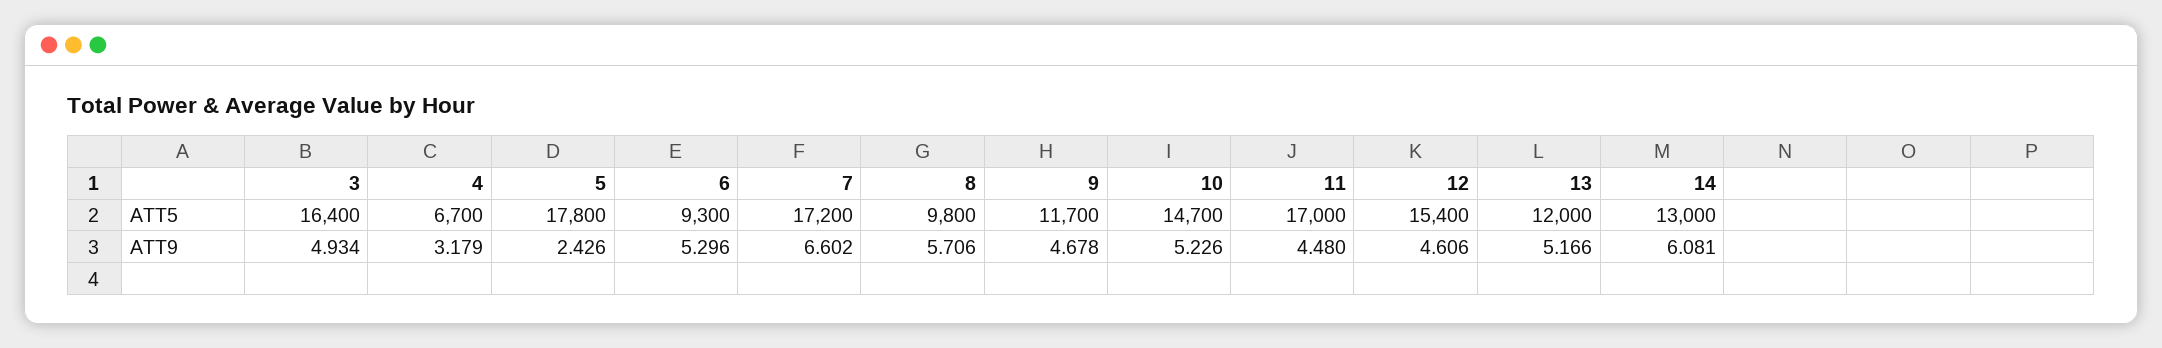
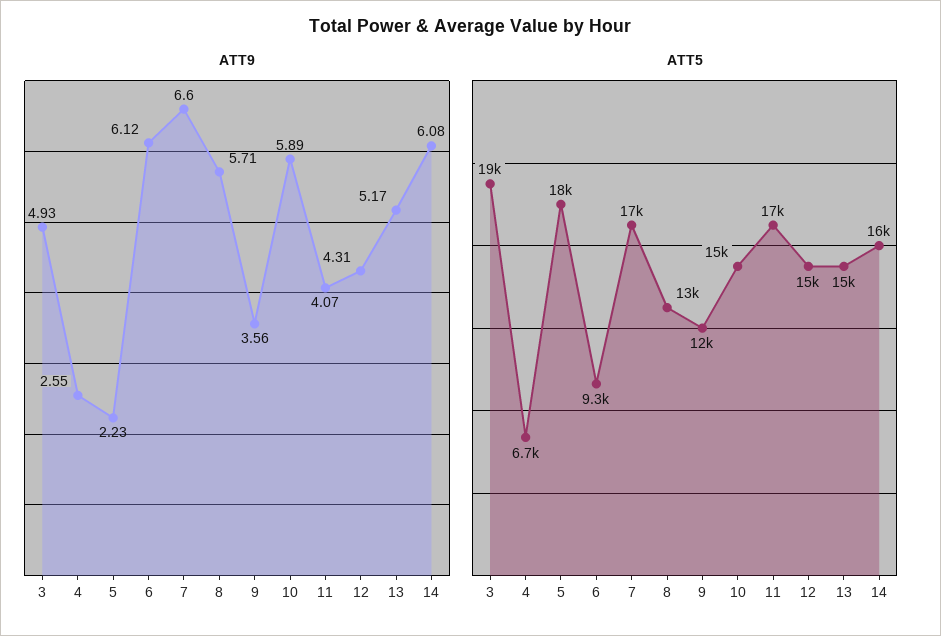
  {
    "ATT5": {
-     "3": 16400,
+     "3": 19000,
      "4": 6700,
      "5": 17800,
      "6": 9300,
      "7": 17200,
-     "8": 9800,
+     "8": 13000,
      "9": 11700,
      "10": 14700,
      "11": 17000,
      "12": 15400,
-     "13": 12000,
+     "13": 15000,
-     "14": 13000
+     "14": 16000
    },
    "ATT9": {
      "3": 4.934,
-     "4": 3.179,
+     "4": 2.55,
-     "5": 2.426,
+     "5": 2.23,
-     "6": 5.296,
+     "6": 6.12,
      "7": 6.602,
      "8": 5.706,
-     "9": 4.678,
+     "9": 3.56,
-     "10": 5.226,
+     "10": 5.89,
-     "11": 4.48,
+     "11": 4.07,
-     "12": 4.606,
+     "12": 4.31,
      "13": 5.166,
      "14": 6.081
    }
  }

